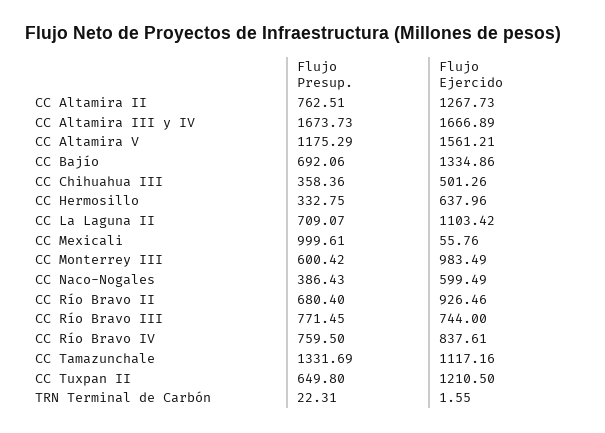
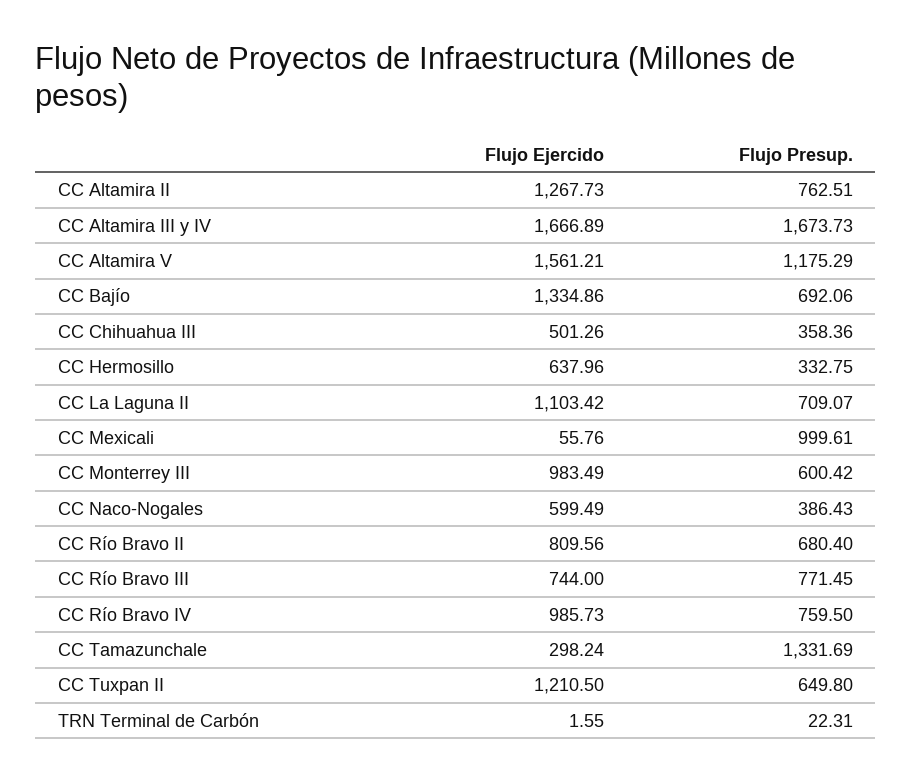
  {
    "Flujo Presup.": {
      "CC Altamira II": 762.51,
      "CC Altamira III y IV": 1673.73,
      "CC Altamira V": 1175.29,
      "CC Bajío": 692.06,
      "CC Chihuahua III": 358.36,
      "CC Hermosillo": 332.75,
      "CC La Laguna II": 709.07,
      "CC Mexicali": 999.61,
      "CC Monterrey III": 600.42,
      "CC Naco-Nogales": 386.43,
      "CC Río Bravo II": 680.4,
      "CC Río Bravo III": 771.45,
      "CC Río Bravo IV": 759.5,
      "CC Tamazunchale": 1331.69,
      "CC Tuxpan II": 649.8,
      "TRN Terminal de Carbón": 22.31
    },
    "Flujo Ejercido": {
      "CC Altamira II": 1267.73,
      "CC Altamira III y IV": 1666.89,
      "CC Altamira V": 1561.21,
      "CC Bajío": 1334.86,
      "CC Chihuahua III": 501.26,
      "CC Hermosillo": 637.96,
      "CC La Laguna II": 1103.42,
      "CC Mexicali": 55.76,
      "CC Monterrey III": 983.49,
      "CC Naco-Nogales": 599.49,
-     "CC Río Bravo II": 926.46,
+     "CC Río Bravo II": 809.56,
      "CC Río Bravo III": 744,
-     "CC Río Bravo IV": 837.61,
+     "CC Río Bravo IV": 985.73,
-     "CC Tamazunchale": 1117.16,
+     "CC Tamazunchale": 298.24,
      "CC Tuxpan II": 1210.5,
      "TRN Terminal de Carbón": 1.55
    }
  }

